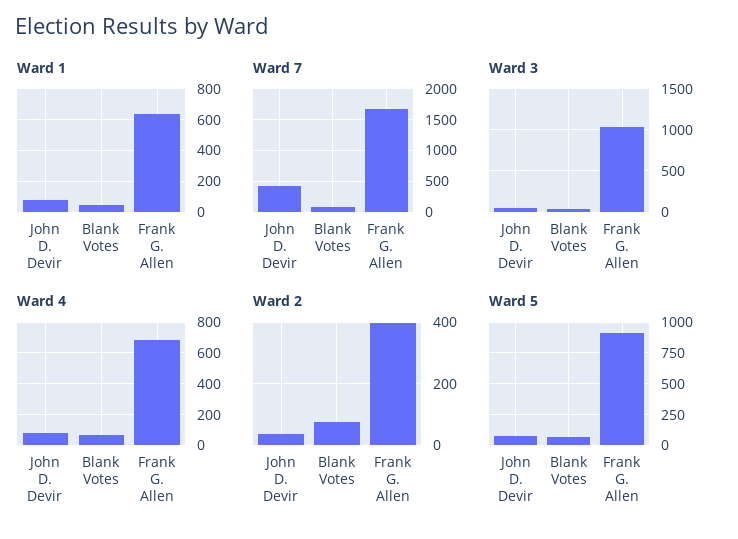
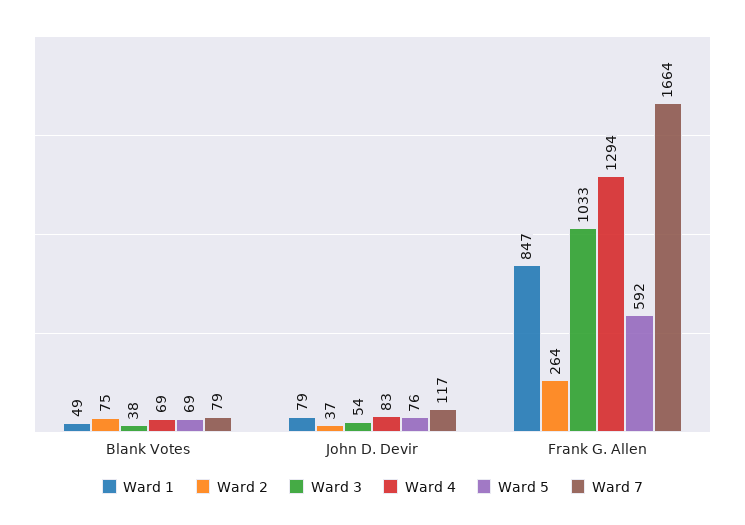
  {
    "Ward 1": {
      "John D. Devir": 79,
      "Blank Votes": 49,
-     "Frank G. Allen": 650
+     "Frank G. Allen": 847
    },
    "Ward 7": {
-     "John D. Devir": 400,
+     "John D. Devir": 117,
      "Blank Votes": 79,
      "Frank G. Allen": 1664
    },
    "Ward 3": {
      "John D. Devir": 54,
      "Blank Votes": 38,
      "Frank G. Allen": 1033
    },
    "Ward 4": {
      "John D. Devir": 83,
      "Blank Votes": 69,
-     "Frank G. Allen": 700
+     "Frank G. Allen": 1294
    },
    "Ward 2": {
      "John D. Devir": 37,
      "Blank Votes": 75,
-     "Frank G. Allen": 400
+     "Frank G. Allen": 264
    },
    "Ward 5": {
      "John D. Devir": 76,
      "Blank Votes": 69,
-     "Frank G. Allen": 900
+     "Frank G. Allen": 592
    }
  }

